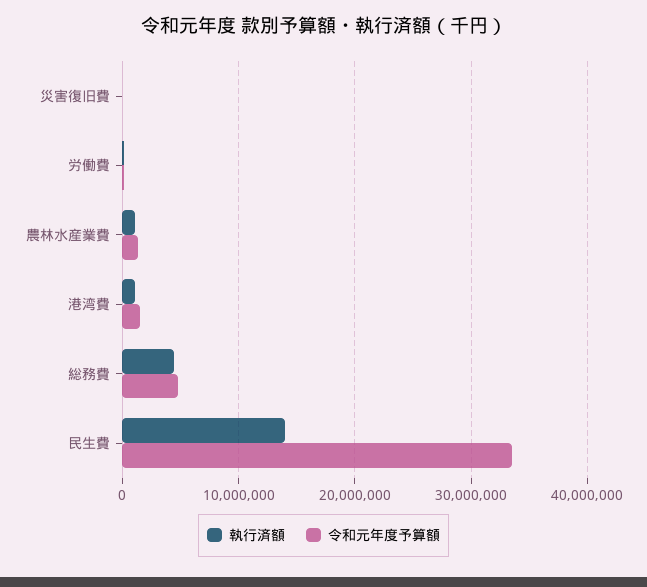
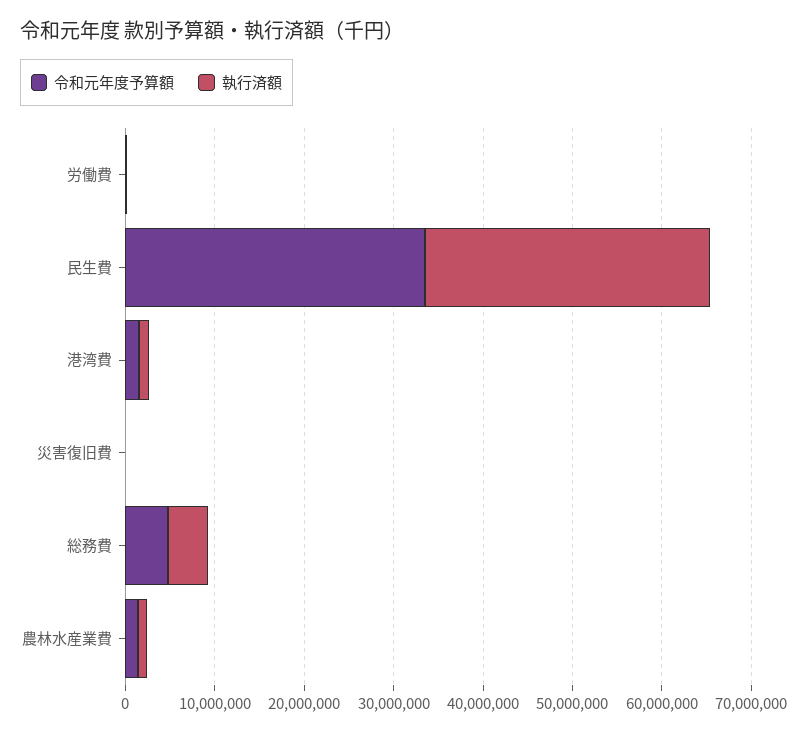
  {
    "執行済額": {
      "災害復旧費": 0,
      "労働費": 0,
      "農林水産業費": 1000000,
      "港湾費": 1000000,
      "総務費": 4000000,
-     "民生費": 14000000
+     "民生費": 32000000
    },
    "令和元年度予算額": {
      "災害復旧費": 0,
      "労働費": 0,
      "農林水産業費": 1000000,
      "港湾費": 1000000,
      "総務費": 5000000,
      "民生費": 34000000
    }
  }

